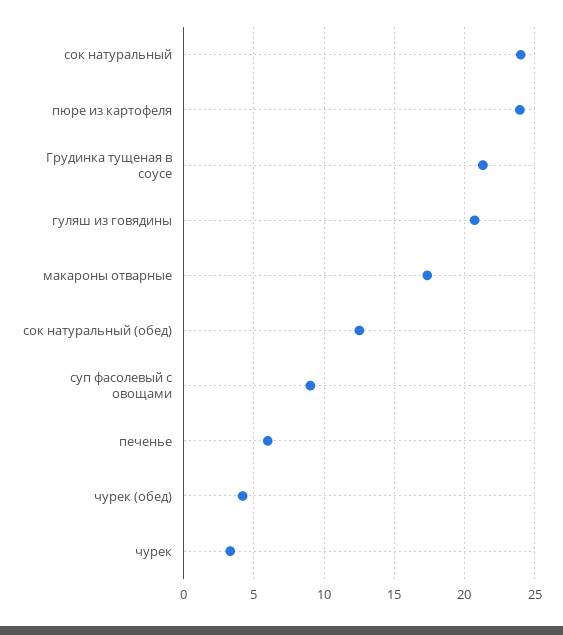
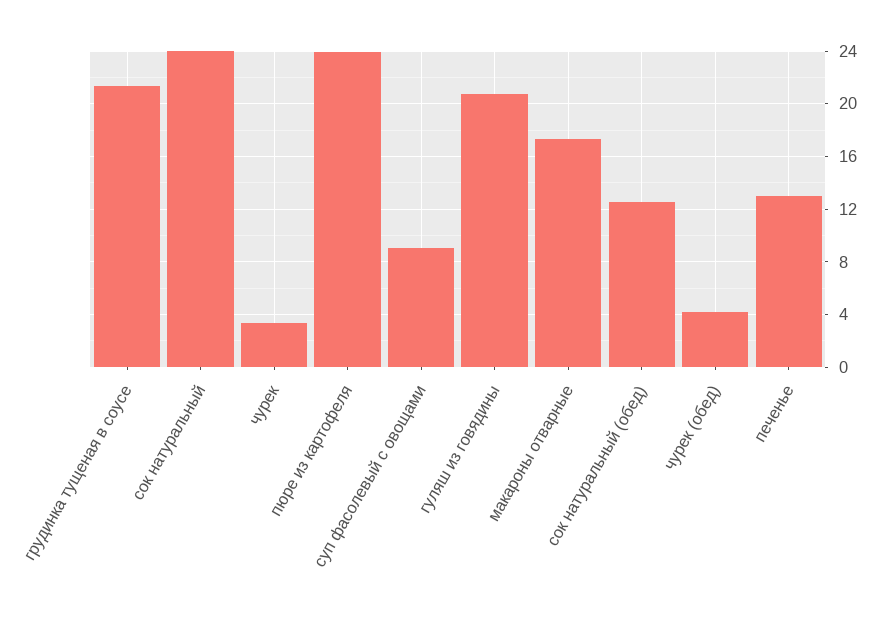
  {
    "сок натуральный": 24,
    "пюре из картофеля": 24,
    "Грудинка тущеная в соусе": 21.5,
    "гуляш из говядины": 20.5,
    "макароны отварные": 17.5,
    "сок натуральный (обед)": 12.5,
    "суп фасолевый с овощами": 9,
-   "печенье": 6,
+   "печенье": 13,
    "чурек (обед)": 4,
    "чурек": 3.5
  }

